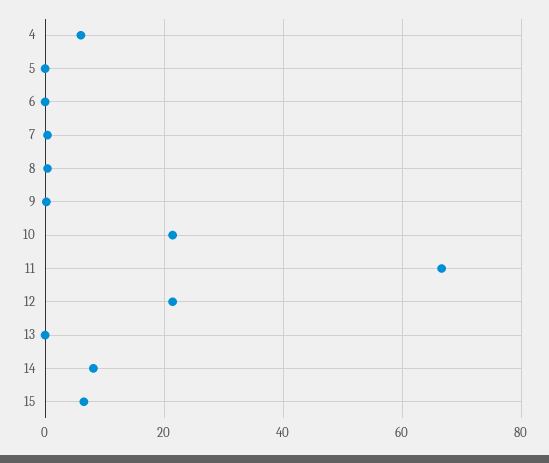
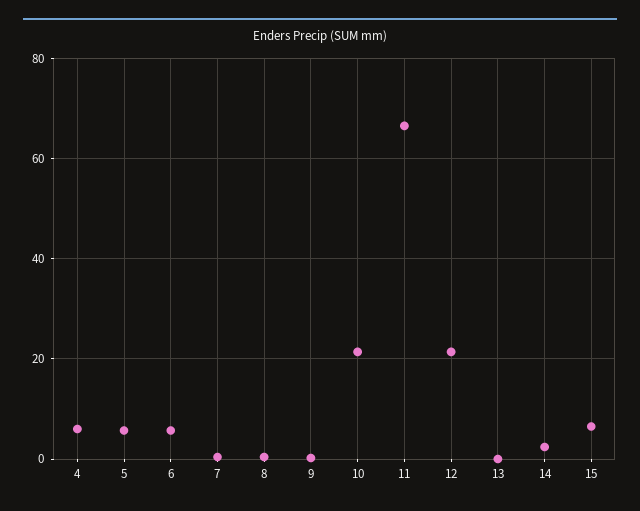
  {
    "4": 6,
-   "5": 0,
+   "5": 6,
-   "6": 0,
+   "6": 6,
    "7": 0,
    "8": 0,
    "9": 0,
    "10": 22,
    "11": 66,
    "12": 22,
    "13": 0,
-   "14": 8,
+   "14": 2,
    "15": 6
  }

